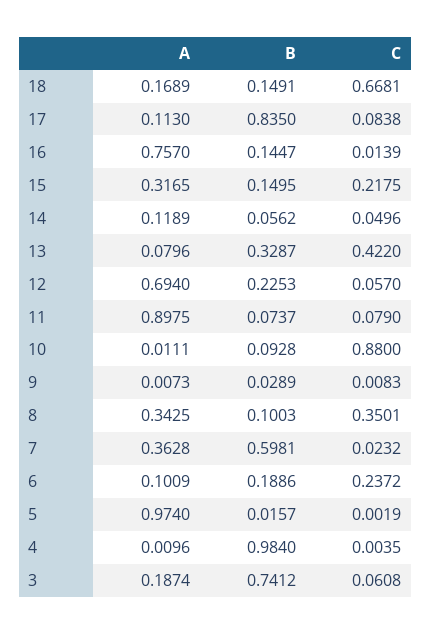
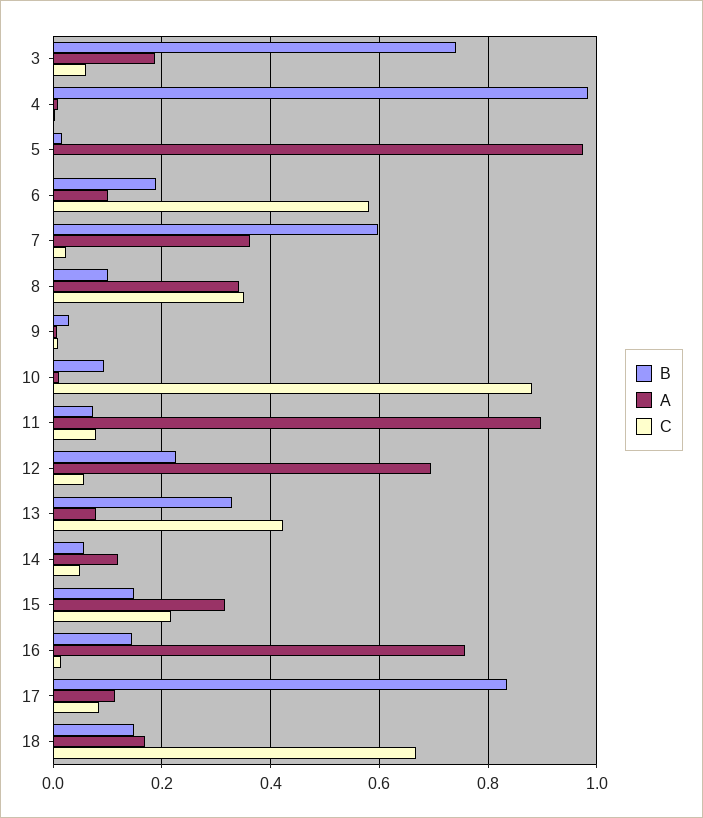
  {
    "A": {
      "18": 0.1689,
      "17": 0.113,
      "16": 0.757,
      "15": 0.3165,
      "14": 0.1189,
      "13": 0.0796,
      "12": 0.694,
      "11": 0.8975,
      "10": 0.0111,
      "9": 0.0073,
      "8": 0.3425,
      "7": 0.3628,
      "6": 0.1009,
      "5": 0.974,
      "4": 0.0096,
      "3": 0.1874
    },
    "B": {
      "18": 0.1491,
      "17": 0.835,
      "16": 0.1447,
      "15": 0.1495,
      "14": 0.0562,
      "13": 0.3287,
      "12": 0.2253,
      "11": 0.0737,
      "10": 0.0928,
      "9": 0.0289,
      "8": 0.1003,
      "7": 0.5981,
      "6": 0.1886,
      "5": 0.0157,
      "4": 0.984,
      "3": 0.7412
    },
    "C": {
      "18": 0.6681,
      "17": 0.0838,
      "16": 0.0139,
      "15": 0.2175,
      "14": 0.0496,
      "13": 0.422,
      "12": 0.057,
      "11": 0.079,
      "10": 0.88,
      "9": 0.0083,
      "8": 0.3501,
      "7": 0.0232,
-     "6": 0.2372,
+     "6": 0.58,
      "5": 0.0019,
      "4": 0.0035,
      "3": 0.0608
    }
  }

